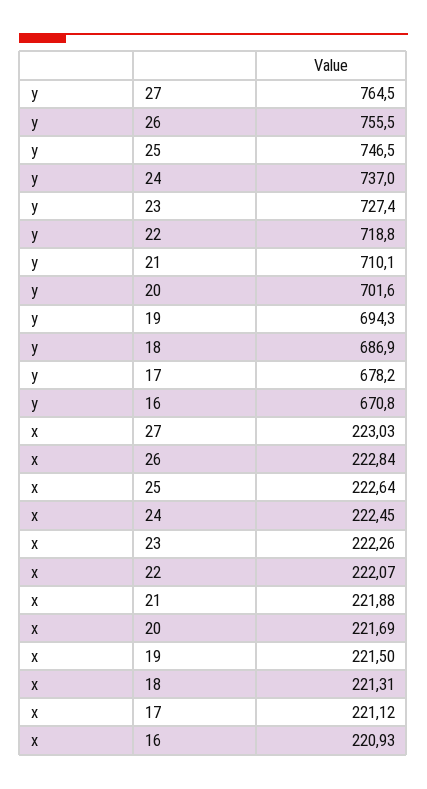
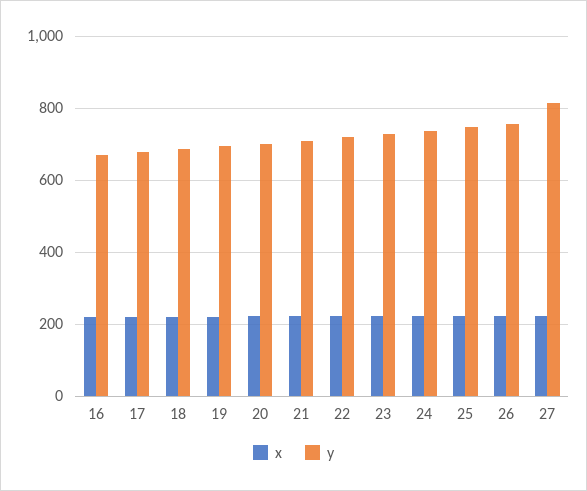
  {
    "y": {
-     "27": 764.5,
+     "27": 820,
      "26": 755.5,
      "25": 746.5,
      "24": 737,
      "23": 727.4,
      "22": 718.8,
      "21": 710.1,
      "20": 701.6,
      "19": 694.3,
      "18": 686.9,
      "17": 678.2,
      "16": 670.8
    },
    "x": {
      "27": 223.03,
      "26": 222.84,
      "25": 222.64,
      "24": 222.45,
      "23": 222.26,
      "22": 222.07,
      "21": 221.88,
      "20": 221.69,
      "19": 221.5,
      "18": 221.31,
      "17": 221.12,
      "16": 220.93
    }
  }

